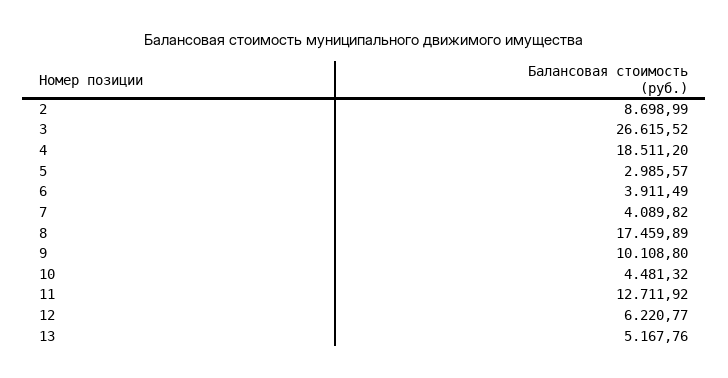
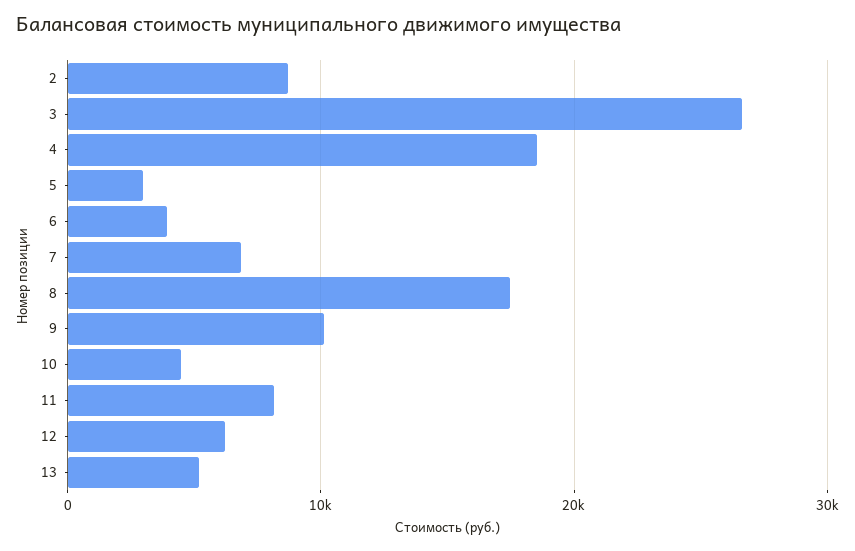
  {
    "2": 8698.99,
    "3": 26615.52,
    "4": 18511.2,
    "5": 2985.57,
    "6": 3911.49,
-   "7": 4089.82,
+   "7": 7000,
    "8": 17459.89,
    "9": 10108.8,
    "10": 4481.32,
-   "11": 12711.92,
+   "11": 8000,
    "12": 6220.77,
    "13": 5167.76
  }

